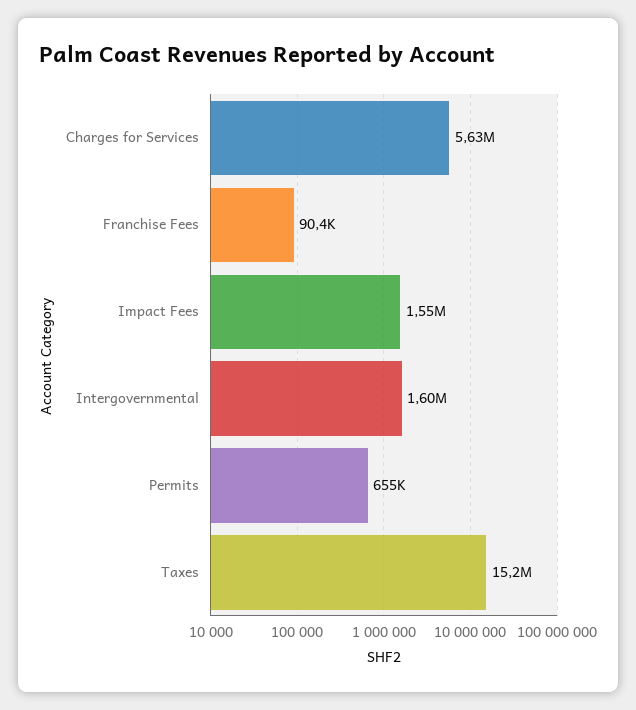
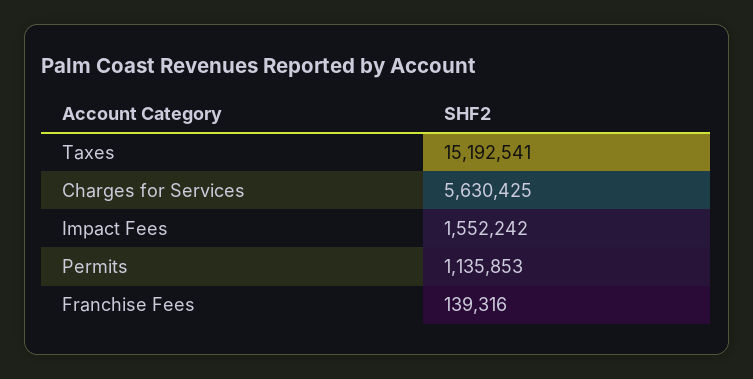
  {
    "Charges for Services": 5630425,
-   "Franchise Fees": 90400,
+   "Franchise Fees": 139316,
    "Impact Fees": 1552242,
-   "Intergovernmental": 1600000,
-   "Permits": 655000,
+   "Permits": 1135853,
    "Taxes": 15192541
  }

